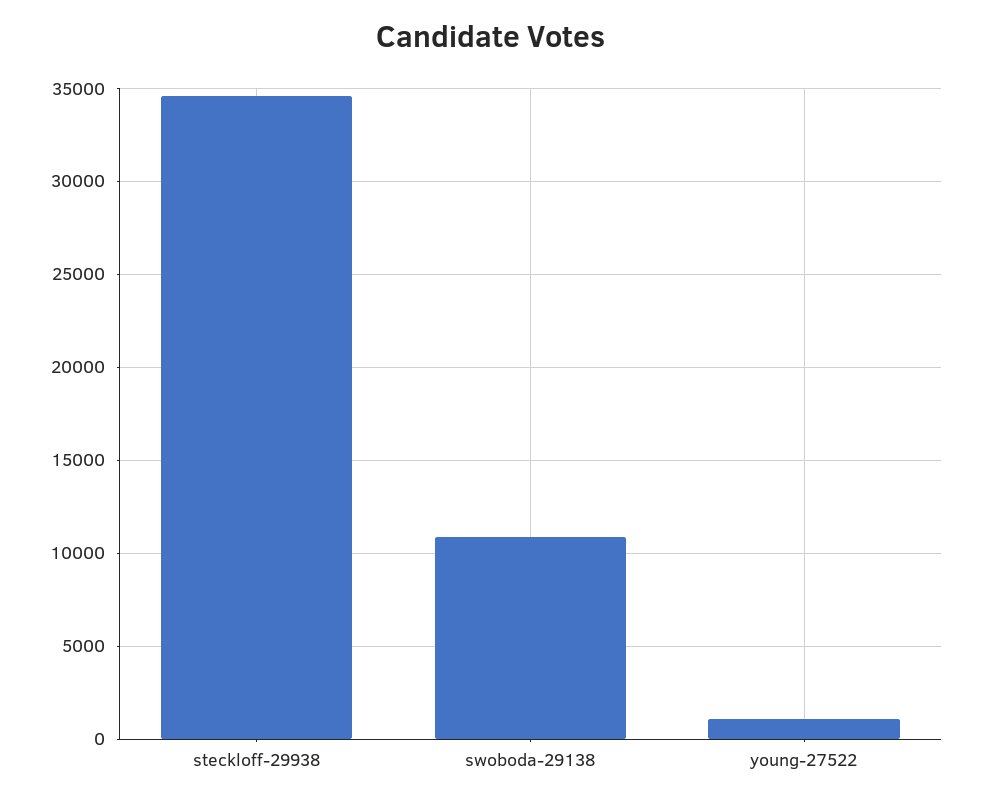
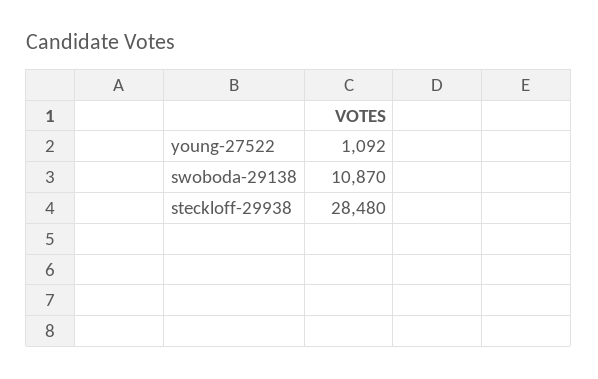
  {
-   "steckloff-29938": 34500,
+   "steckloff-29938": 28480,
    "swoboda-29138": 10870,
    "young-27522": 1092
  }

